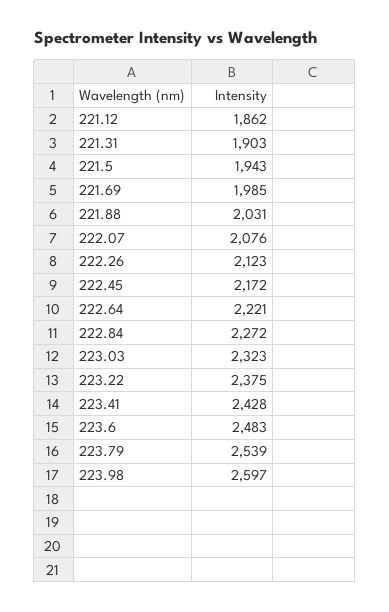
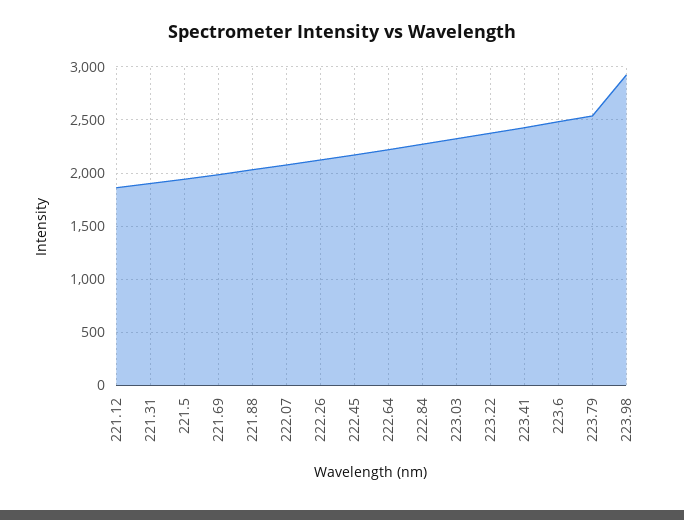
  {
    "221.12": 1862,
    "221.31": 1903,
    "221.5": 1943,
    "221.69": 1985,
    "221.88": 2031,
    "222.07": 2076,
    "222.26": 2123,
    "222.45": 2172,
    "222.64": 2221,
    "222.84": 2272,
    "223.03": 2323,
    "223.22": 2375,
    "223.41": 2428,
    "223.6": 2483,
    "223.79": 2539,
-   "223.98": 2597
+   "223.98": 2900
  }

